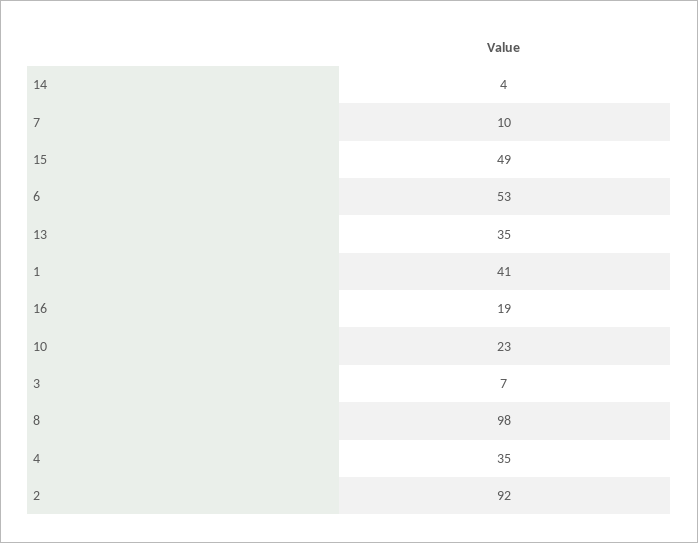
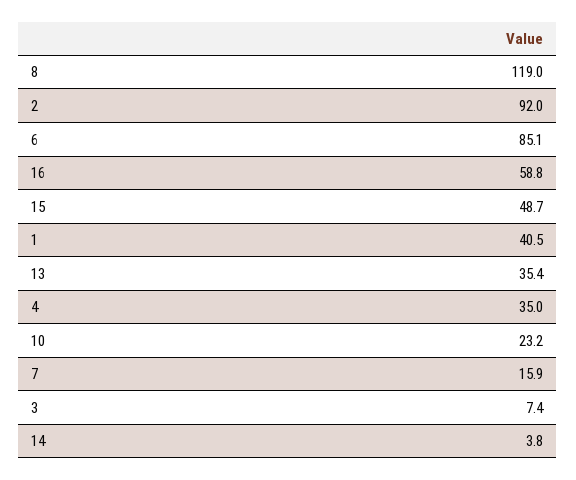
  {
    "14": 3.8,
-   "7": 10,
+   "7": 15.9,
    "15": 48.7,
-   "6": 53,
+   "6": 85.1,
    "13": 35.4,
    "1": 40.5,
-   "16": 19,
+   "16": 58.8,
    "10": 23.2,
    "3": 7.4,
-   "8": 98,
+   "8": 119,
    "4": 35,
    "2": 92
  }

